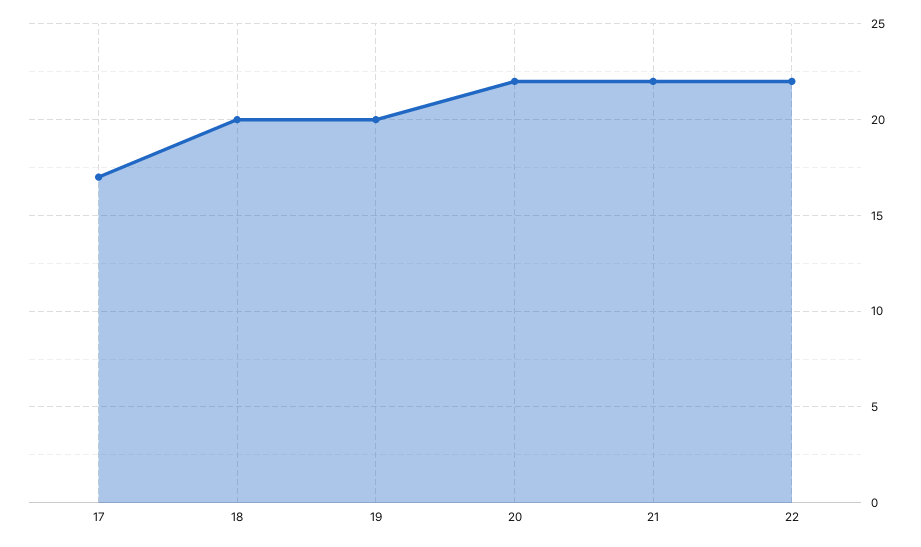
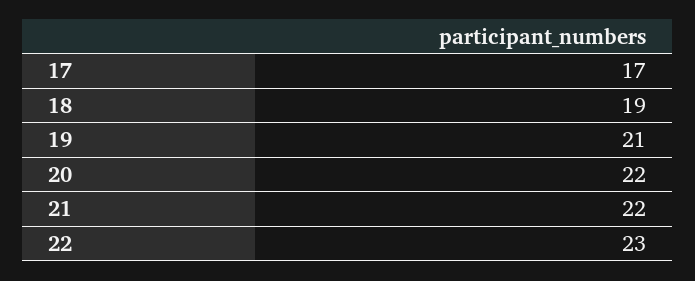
  {
    "17": 17,
-   "18": 20,
+   "18": 19,
-   "19": 20,
+   "19": 21,
    "20": 22,
    "21": 22,
-   "22": 22
+   "22": 23
  }

